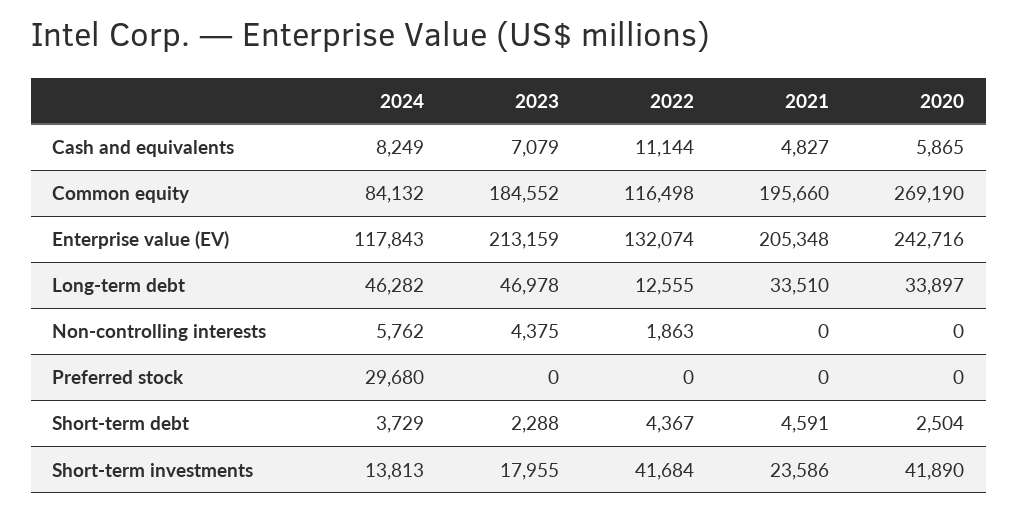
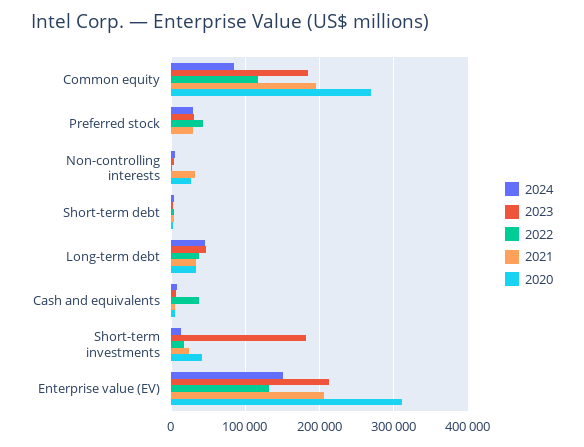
  {
    "2024": {
      "Cash and equivalents": 8249,
      "Common equity": 84132,
-     "Enterprise value (EV)": 117843,
+     "Enterprise value (EV)": 150000,
      "Long-term debt": 46282,
      "Non-controlling interests": 5762,
      "Preferred stock": 29680,
      "Short-term debt": 3729,
      "Short-term investments": 13813
    },
    "2023": {
      "Cash and equivalents": 7079,
      "Common equity": 184552,
      "Enterprise value (EV)": 213159,
      "Long-term debt": 46978,
      "Non-controlling interests": 4375,
-     "Preferred stock": 0,
+     "Preferred stock": 30000,
      "Short-term debt": 2288,
-     "Short-term investments": 17955
+     "Short-term investments": 180000
    },
    "2022": {
-     "Cash and equivalents": 11144,
+     "Cash and equivalents": 40000,
      "Common equity": 116498,
      "Enterprise value (EV)": 132074,
-     "Long-term debt": 12555,
+     "Long-term debt": 40000,
      "Non-controlling interests": 1863,
-     "Preferred stock": 0,
+     "Preferred stock": 40000,
      "Short-term debt": 4367,
-     "Short-term investments": 41684
+     "Short-term investments": 20000
    },
    "2021": {
      "Cash and equivalents": 4827,
      "Common equity": 195660,
      "Enterprise value (EV)": 205348,
      "Long-term debt": 33510,
-     "Non-controlling interests": 0,
+     "Non-controlling interests": 30000,
-     "Preferred stock": 0,
+     "Preferred stock": 30000,
      "Short-term debt": 4591,
      "Short-term investments": 23586
    },
    "2020": {
      "Cash and equivalents": 5865,
      "Common equity": 269190,
-     "Enterprise value (EV)": 242716,
+     "Enterprise value (EV)": 310000,
      "Long-term debt": 33897,
-     "Non-controlling interests": 0,
+     "Non-controlling interests": 30000,
      "Preferred stock": 0,
      "Short-term debt": 2504,
      "Short-term investments": 41890
    }
  }

